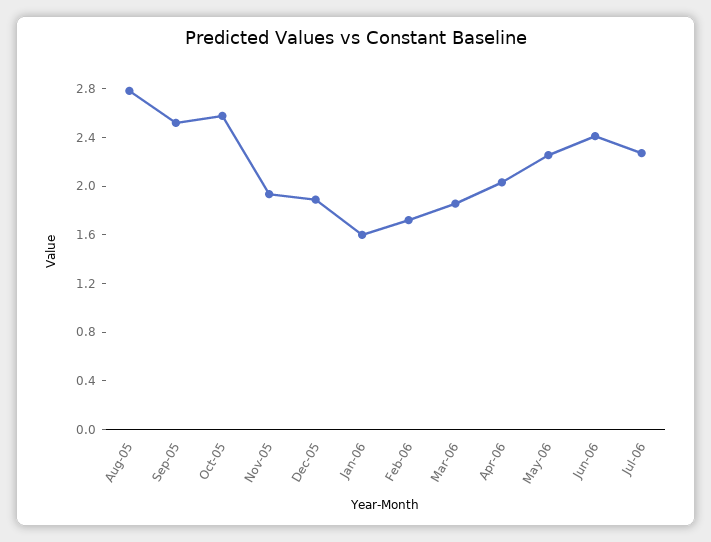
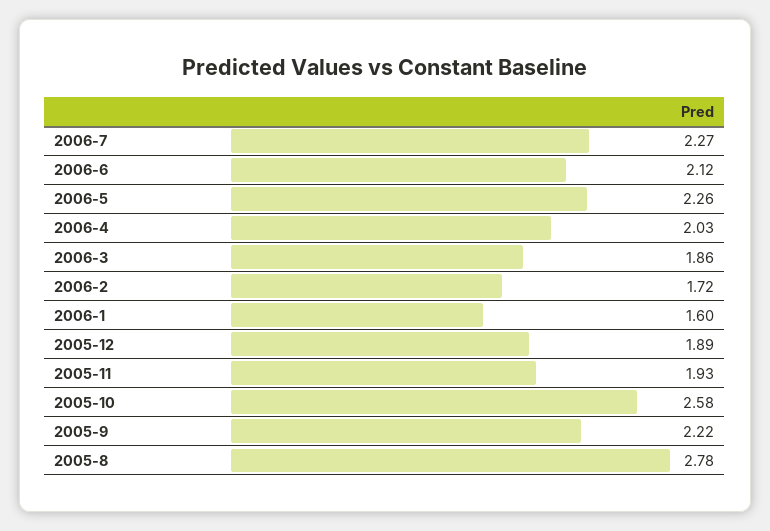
  {
    "Aug-05": 2.78,
-   "Sep-05": 2.5,
+   "Sep-05": 2.22,
    "Oct-05": 2.58,
    "Nov-05": 1.93,
    "Dec-05": 1.89,
    "Jan-06": 1.6,
    "Feb-06": 1.72,
    "Mar-06": 1.86,
    "Apr-06": 2.03,
    "May-06": 2.26,
-   "Jun-06": 2.4,
+   "Jun-06": 2.12,
    "Jul-06": 2.27
  }

